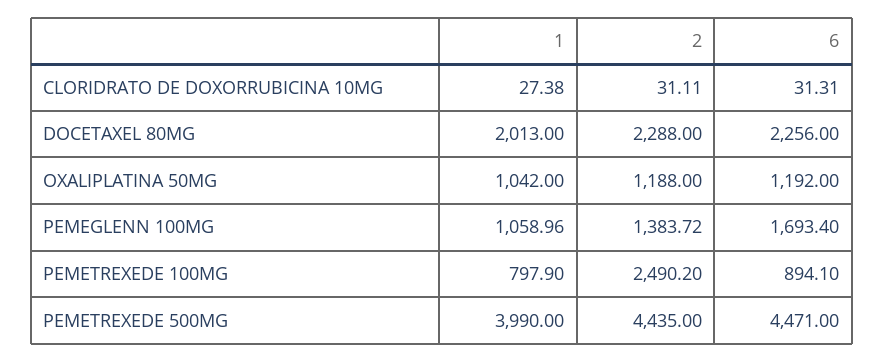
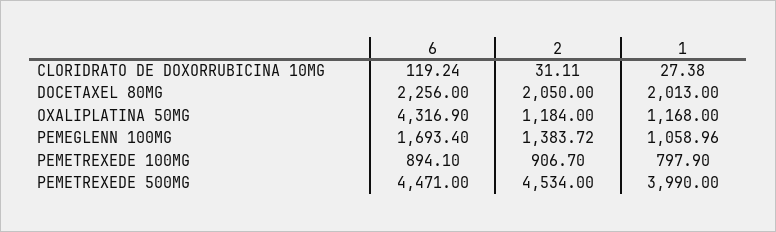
  {
    "1": {
      "CLORIDRATO DE DOXORRUBICINA 10MG": 27.38,
      "DOCETAXEL 80MG": 2013,
-     "OXALIPLATINA 50MG": 1042,
+     "OXALIPLATINA 50MG": 1168,
      "PEMEGLENN 100MG": 1058.96,
      "PEMETREXEDE 100MG": 797.9,
      "PEMETREXEDE 500MG": 3990
    },
    "2": {
      "CLORIDRATO DE DOXORRUBICINA 10MG": 31.11,
-     "DOCETAXEL 80MG": 2288,
+     "DOCETAXEL 80MG": 2050,
-     "OXALIPLATINA 50MG": 1188,
+     "OXALIPLATINA 50MG": 1184,
      "PEMEGLENN 100MG": 1383.72,
-     "PEMETREXEDE 100MG": 2490.2,
+     "PEMETREXEDE 100MG": 906.7,
-     "PEMETREXEDE 500MG": 4435
+     "PEMETREXEDE 500MG": 4534
    },
    "6": {
-     "CLORIDRATO DE DOXORRUBICINA 10MG": 31.31,
+     "CLORIDRATO DE DOXORRUBICINA 10MG": 119.24,
      "DOCETAXEL 80MG": 2256,
-     "OXALIPLATINA 50MG": 1192,
+     "OXALIPLATINA 50MG": 4316.9,
      "PEMEGLENN 100MG": 1693.4,
      "PEMETREXEDE 100MG": 894.1,
      "PEMETREXEDE 500MG": 4471
    }
  }

